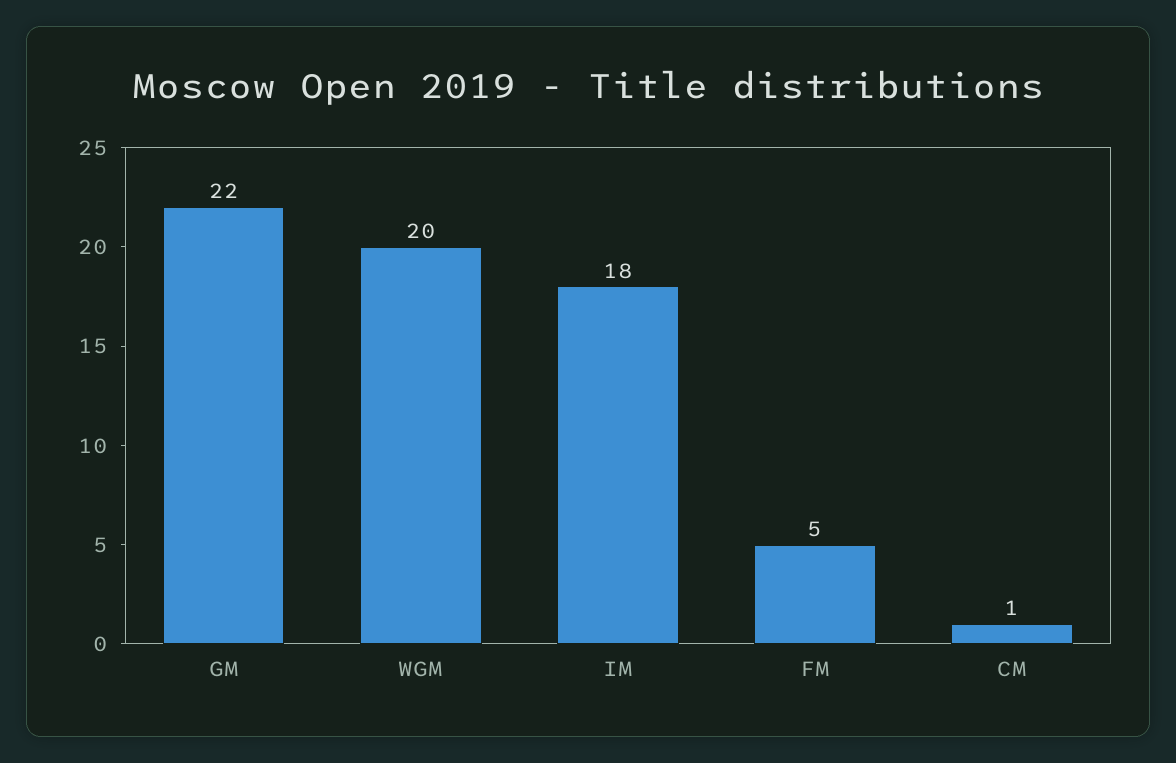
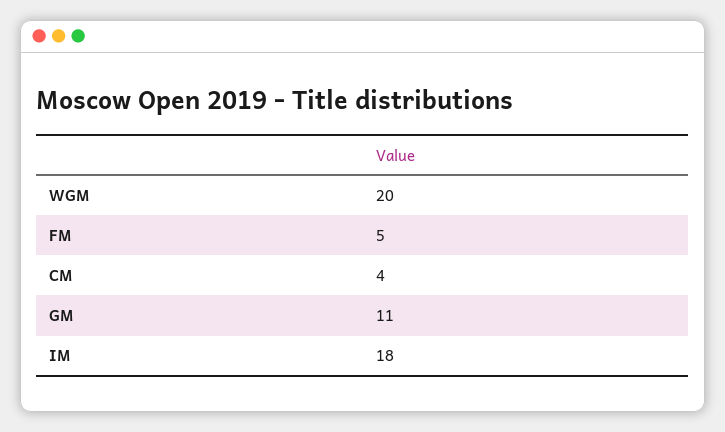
  {
-   "GM": 22,
+   "GM": 11,
    "WGM": 20,
    "IM": 18,
    "FM": 5,
-   "CM": 1
+   "CM": 4
  }

